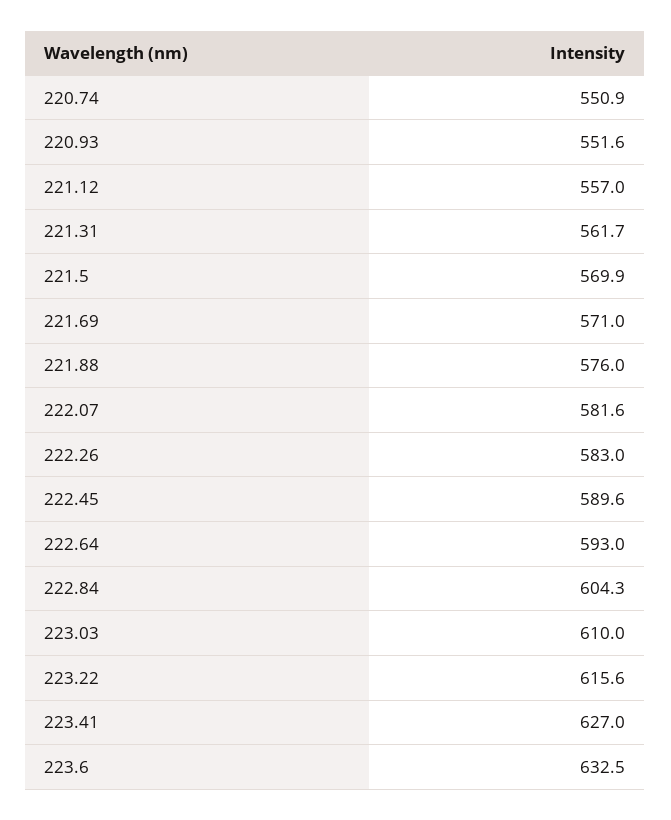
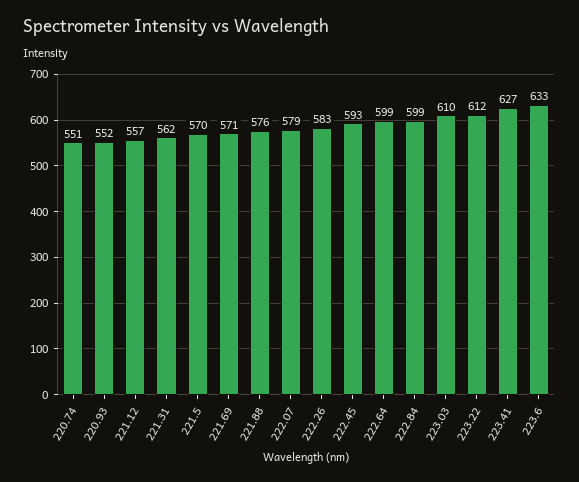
  {
    "220.74": 550.9,
    "220.93": 551.6,
    "221.12": 557,
    "221.31": 561.7,
    "221.5": 569.9,
    "221.69": 571,
    "221.88": 576,
-   "222.07": 581.6,
+   "222.07": 579,
    "222.26": 583,
-   "222.45": 589.6,
+   "222.45": 593,
-   "222.64": 593,
+   "222.64": 599,
-   "222.84": 604.3,
+   "222.84": 599,
    "223.03": 610,
-   "223.22": 615.6,
+   "223.22": 612,
    "223.41": 627,
    "223.6": 632.5
  }

